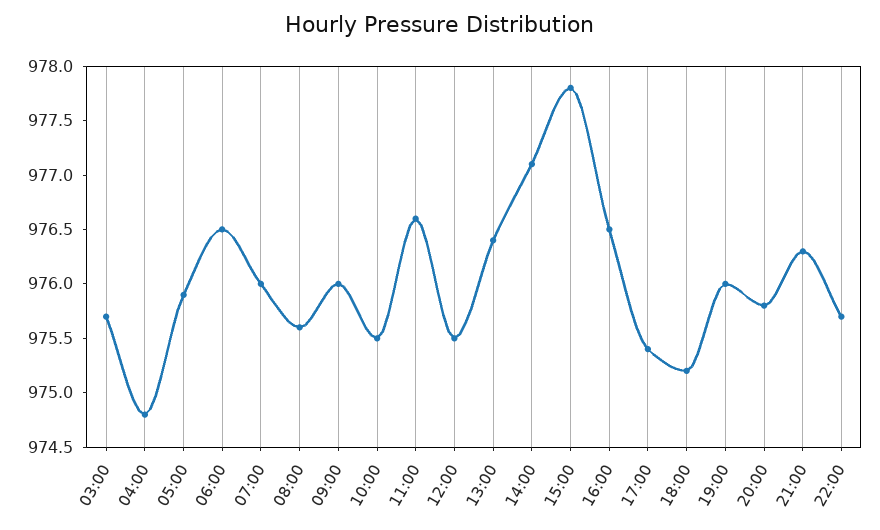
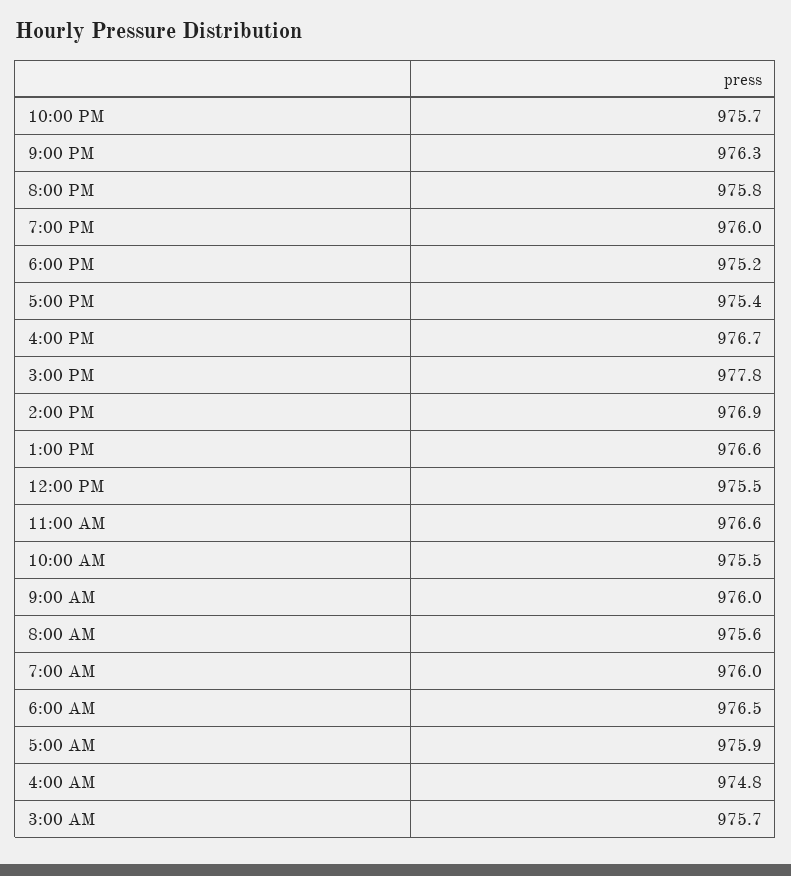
  {
    "03:00": 975.7,
    "04:00": 974.8,
    "05:00": 975.9,
    "06:00": 976.5,
    "07:00": 976,
    "08:00": 975.6,
    "09:00": 976,
    "10:00": 975.5,
    "11:00": 976.6,
    "12:00": 975.5,
-   "13:00": 976.4,
+   "13:00": 976.6,
-   "14:00": 977.1,
+   "14:00": 976.9,
    "15:00": 977.8,
-   "16:00": 976.5,
+   "16:00": 976.7,
    "17:00": 975.4,
    "18:00": 975.2,
    "19:00": 976,
    "20:00": 975.8,
    "21:00": 976.3,
    "22:00": 975.7
  }

